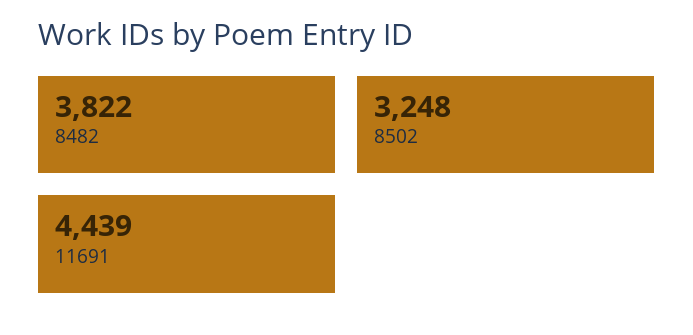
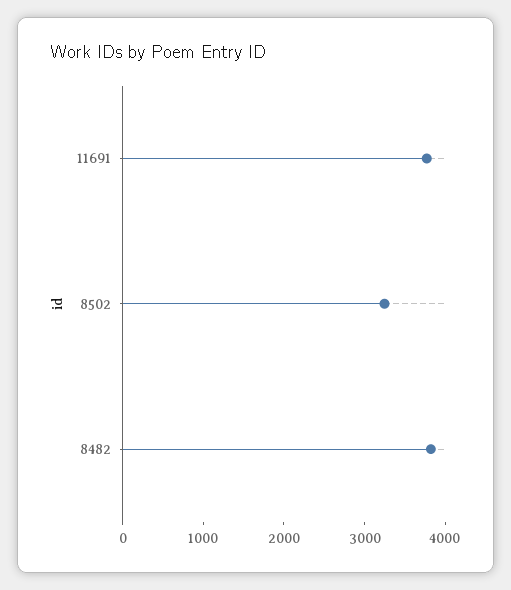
  {
    "8482": 3822,
    "8502": 3248,
-   "11691": 4439
+   "11691": 3800
  }

